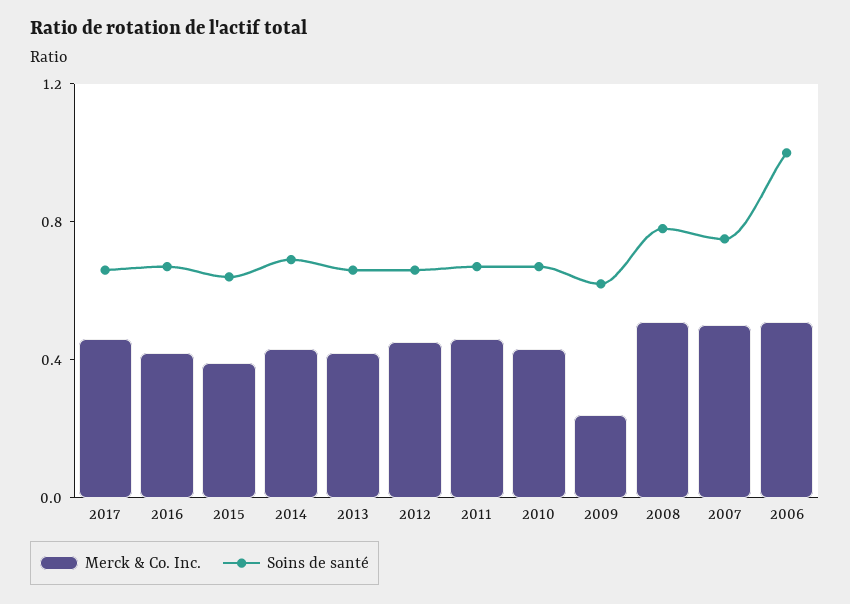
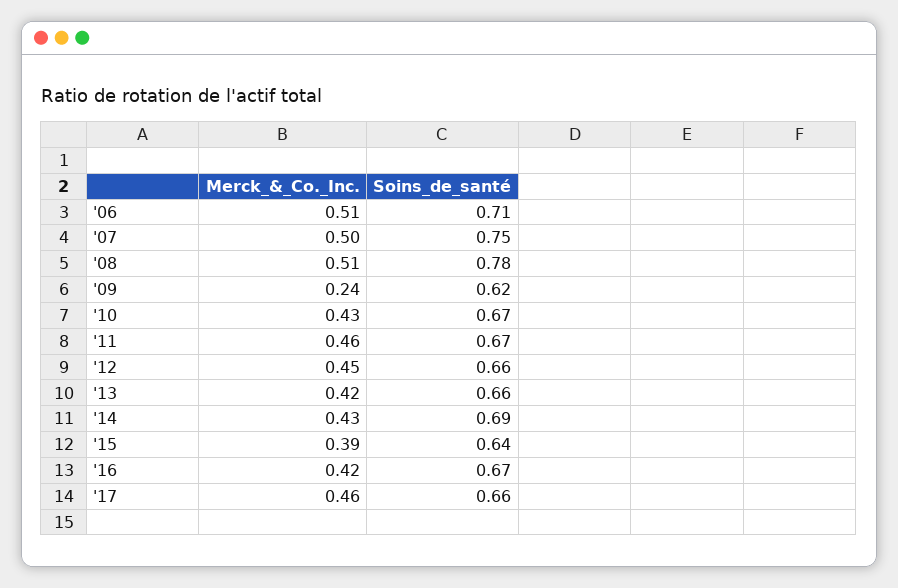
  {
    "Merck & Co. Inc.": {
      "2017": 0.46,
      "2016": 0.42,
      "2015": 0.39,
      "2014": 0.43,
      "2013": 0.42,
      "2012": 0.45,
      "2011": 0.46,
      "2010": 0.43,
      "2009": 0.24,
      "2008": 0.51,
      "2007": 0.5,
      "2006": 0.51
    },
    "Soins de santé": {
      "2017": 0.66,
      "2016": 0.67,
      "2015": 0.64,
      "2014": 0.69,
      "2013": 0.66,
      "2012": 0.66,
      "2011": 0.67,
      "2010": 0.67,
      "2009": 0.62,
      "2008": 0.78,
      "2007": 0.75,
-     "2006": 1
+     "2006": 0.71
    }
  }

